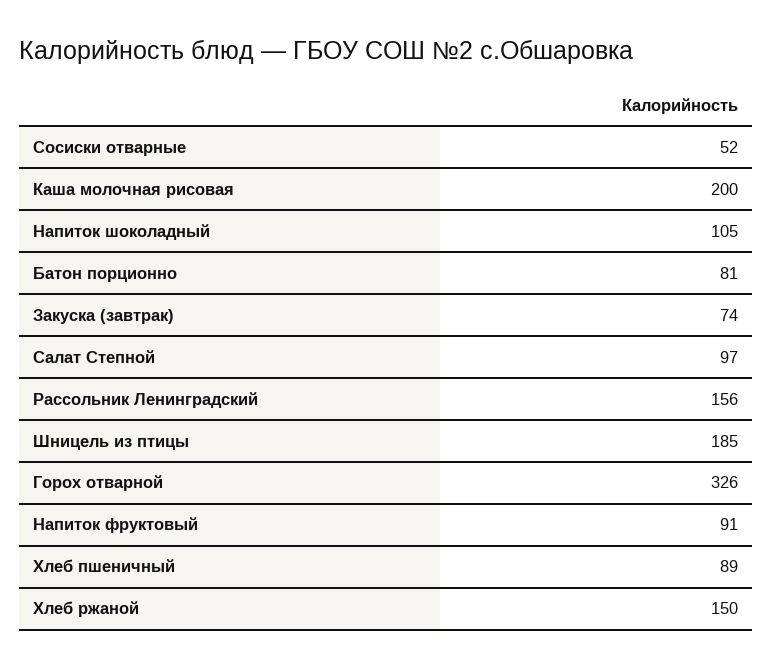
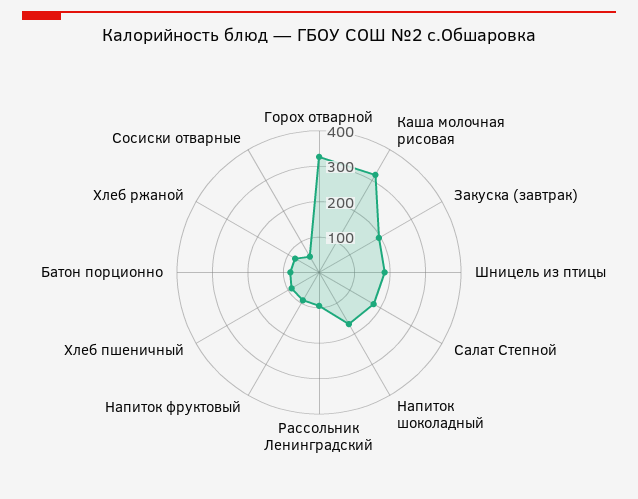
  {
    "Сосиски отварные": 52,
-   "Каша молочная рисовая": 200,
+   "Каша молочная рисовая": 325,
-   "Напиток шоколадный": 105,
+   "Напиток шоколадный": 175,
    "Батон порционно": 81,
-   "Закуска (завтрак)": 74,
+   "Закуска (завтрак)": 200,
-   "Салат Степной": 97,
+   "Салат Степной": 175,
-   "Рассольник Ленинградский": 156,
+   "Рассольник Ленинградский": 100,
    "Шницель из птицы": 185,
    "Горох отварной": 326,
    "Напиток фруктовый": 91,
    "Хлеб пшеничный": 89,
-   "Хлеб ржаной": 150
+   "Хлеб ржаной": 75
  }

